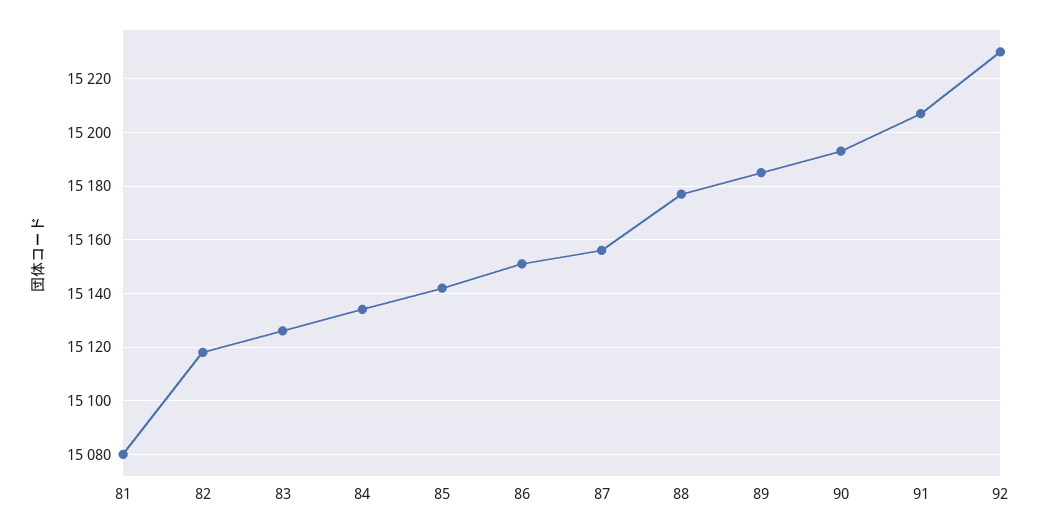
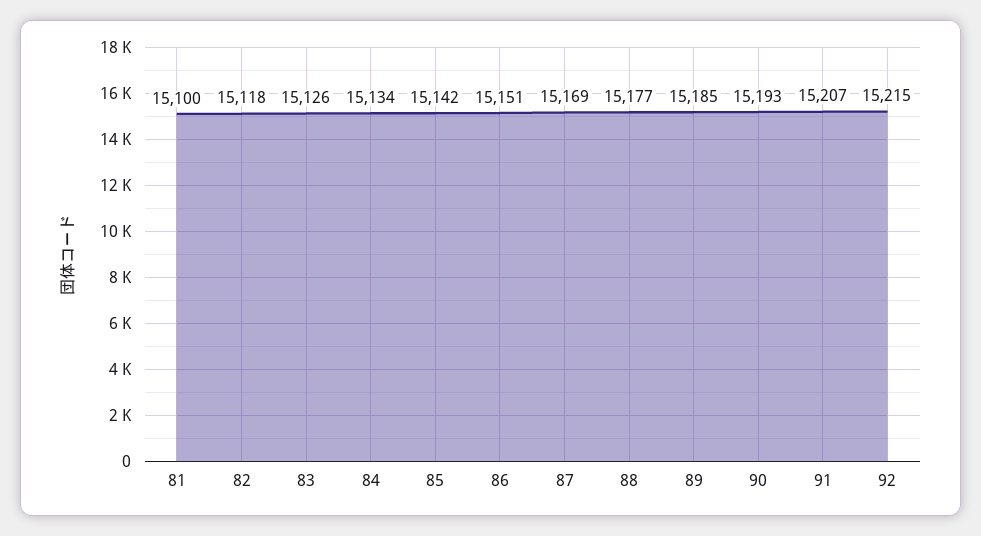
  {
-   "81": 15080,
+   "81": 15100,
    "82": 15118,
    "83": 15126,
    "84": 15134,
    "85": 15142,
    "86": 15151,
-   "87": 15155,
+   "87": 15169,
    "88": 15177,
    "89": 15185,
    "90": 15193,
    "91": 15207,
-   "92": 15230
+   "92": 15215
  }

